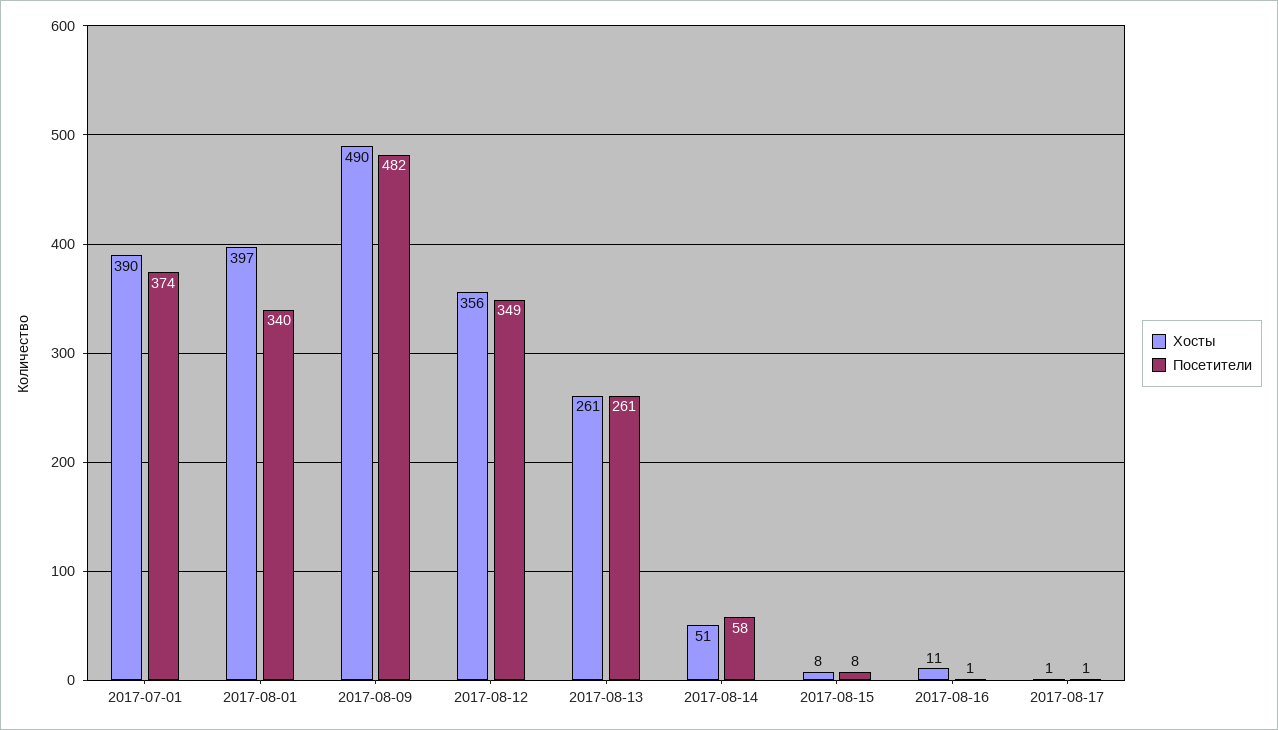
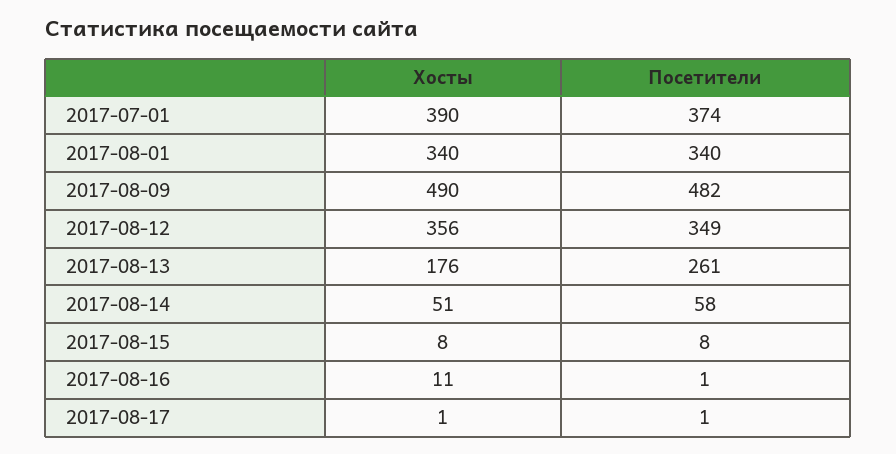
  {
    "Хосты": {
      "2017-07-01": 390,
-     "2017-08-01": 397,
+     "2017-08-01": 340,
      "2017-08-09": 490,
      "2017-08-12": 356,
-     "2017-08-13": 261,
+     "2017-08-13": 176,
      "2017-08-14": 51,
      "2017-08-15": 8,
      "2017-08-16": 11,
      "2017-08-17": 1
    },
    "Посетители": {
      "2017-07-01": 374,
      "2017-08-01": 340,
      "2017-08-09": 482,
      "2017-08-12": 349,
      "2017-08-13": 261,
      "2017-08-14": 58,
      "2017-08-15": 8,
      "2017-08-16": 1,
      "2017-08-17": 1
    }
  }

